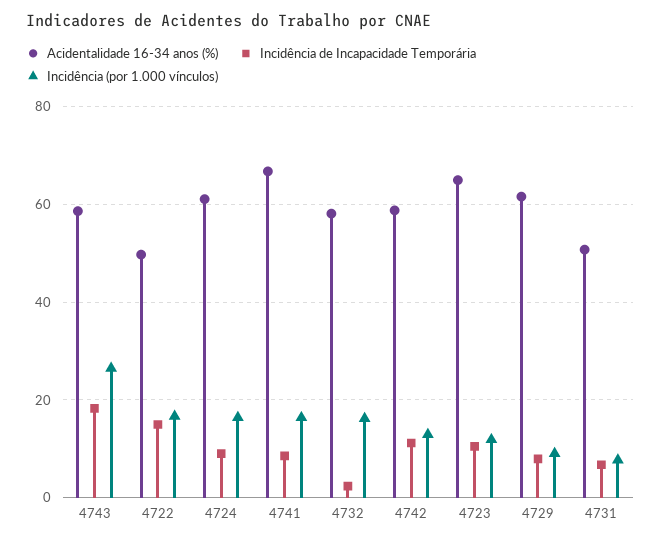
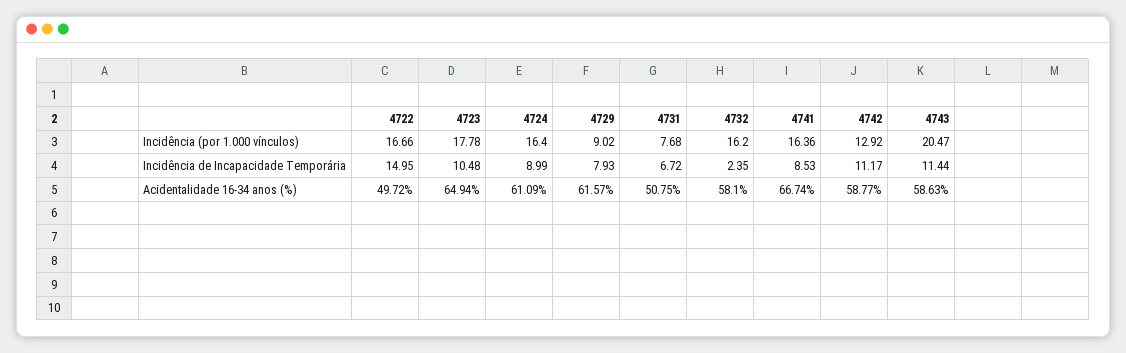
  {
    "Acidentalidade 16-34 anos (%)": {
      "4743": 58.63,
      "4722": 49.72,
      "4724": 61.09,
      "4741": 66.74,
      "4732": 58.1,
      "4742": 58.77,
      "4723": 64.94,
      "4729": 61.57,
      "4731": 50.75
    },
    "Incidência de Incapacidade Temporária": {
-     "4743": 18,
+     "4743": 11.44,
      "4722": 14.95,
      "4724": 8.99,
      "4741": 8.53,
      "4732": 2.35,
      "4742": 11.17,
      "4723": 10.48,
      "4729": 7.93,
      "4731": 6.72
    },
    "Incidência (por 1.000 vínculos)": {
-     "4743": 26,
+     "4743": 20.47,
      "4722": 16.66,
      "4724": 16.4,
      "4741": 16.36,
      "4732": 16.2,
      "4742": 12.92,
-     "4723": 12,
+     "4723": 17.78,
      "4729": 9.02,
      "4731": 7.68
    }
  }

